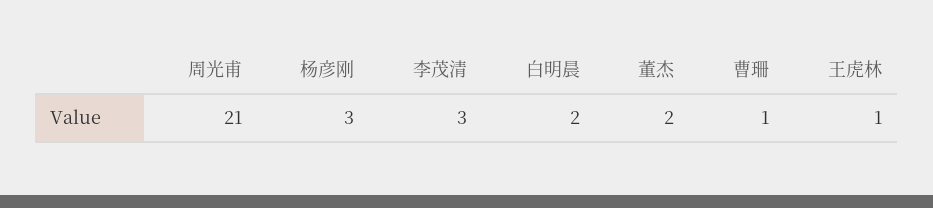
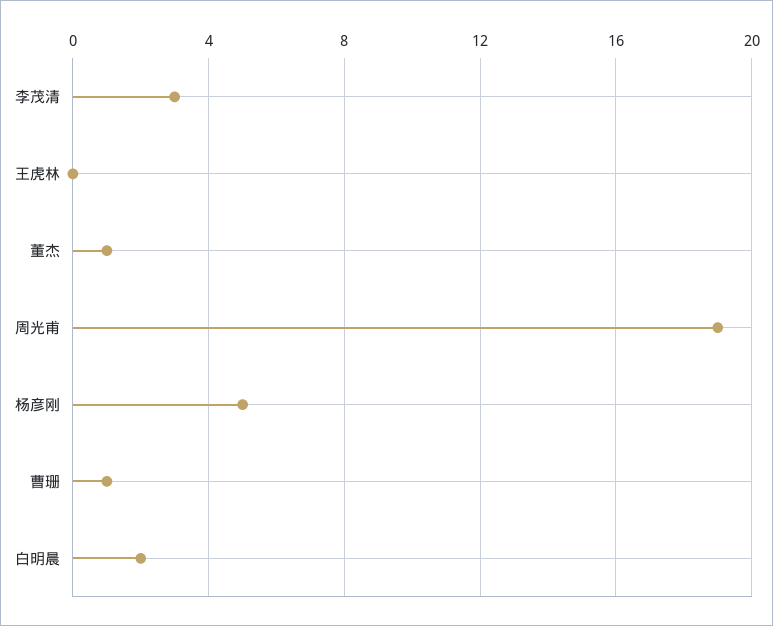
  {
-   "周光甫": 21,
+   "周光甫": 19,
-   "杨彦刚": 3,
+   "杨彦刚": 5,
    "李茂清": 3,
    "白明晨": 2,
-   "董杰": 2,
+   "董杰": 1,
    "曹珊": 1,
-   "王虎林": 1
+   "王虎林": 0
  }

